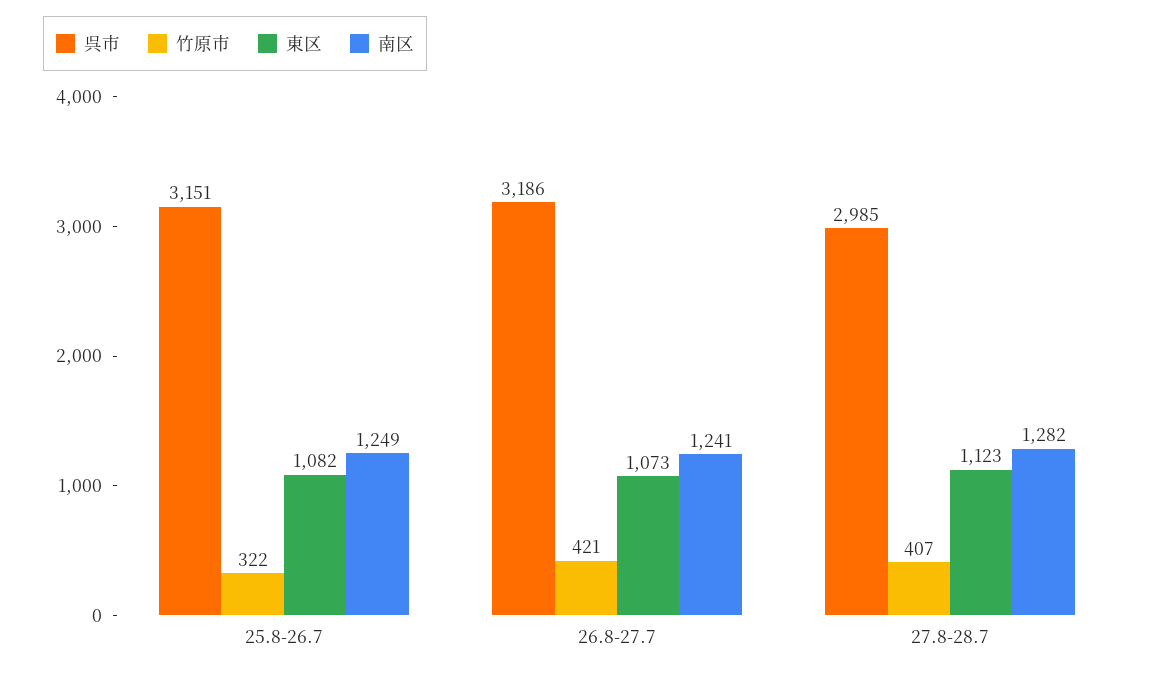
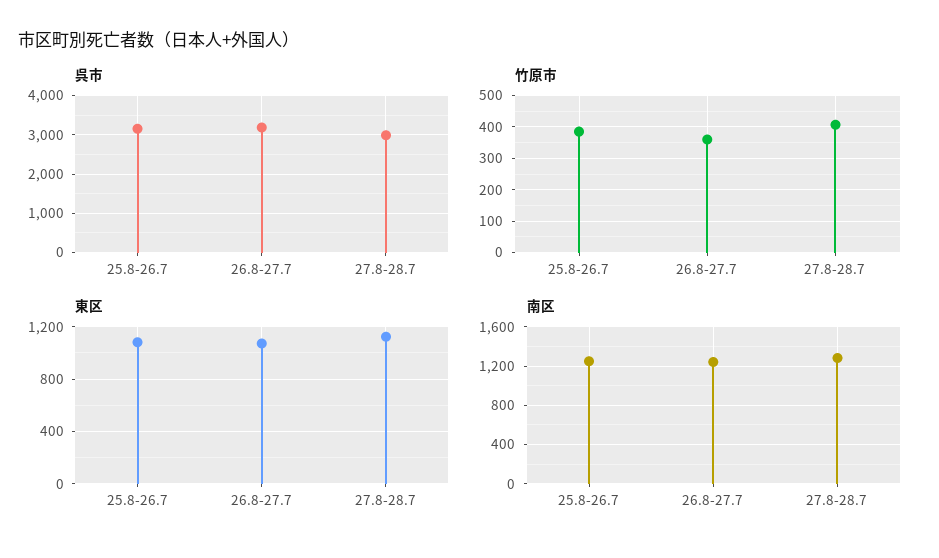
  {
    "呉市": {
      "25.8-26.7": 3151,
      "26.8-27.7": 3186,
      "27.8-28.7": 2985
    },
    "竹原市": {
-     "25.8-26.7": 322,
+     "25.8-26.7": 380,
-     "26.8-27.7": 421,
+     "26.8-27.7": 360,
      "27.8-28.7": 407
    },
    "東区": {
      "25.8-26.7": 1082,
      "26.8-27.7": 1073,
      "27.8-28.7": 1123
    },
    "南区": {
      "25.8-26.7": 1249,
      "26.8-27.7": 1241,
      "27.8-28.7": 1282
    }
  }

